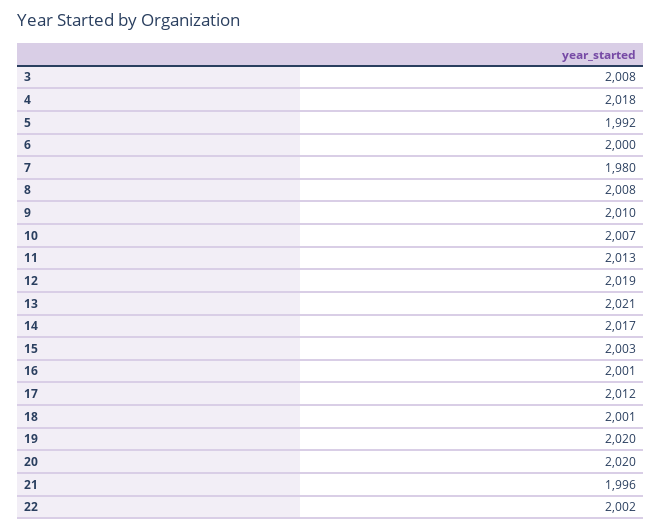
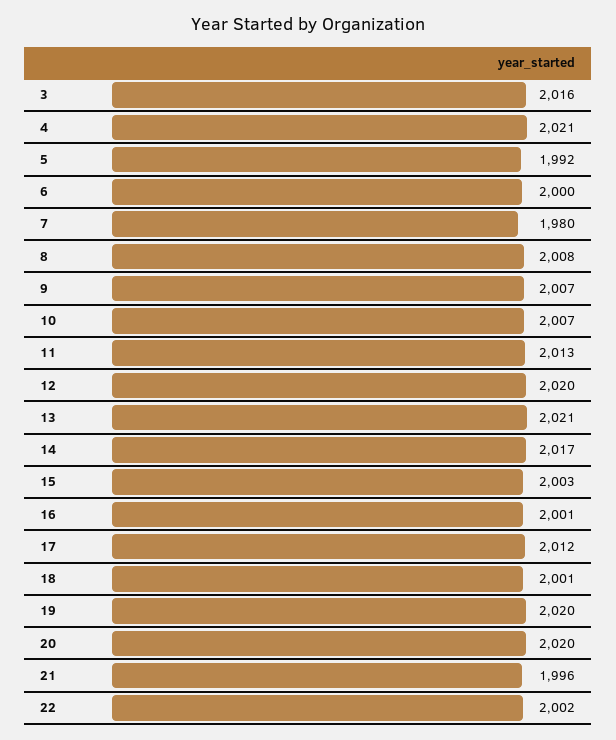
  {
-   "3": 2008,
+   "3": 2016,
-   "4": 2018,
+   "4": 2021,
    "5": 1992,
    "6": 2000,
    "7": 1980,
    "8": 2008,
-   "9": 2010,
+   "9": 2007,
    "10": 2007,
    "11": 2013,
-   "12": 2019,
+   "12": 2020,
    "13": 2021,
    "14": 2017,
    "15": 2003,
    "16": 2001,
    "17": 2012,
    "18": 2001,
    "19": 2020,
    "20": 2020,
    "21": 1996,
    "22": 2002
  }

